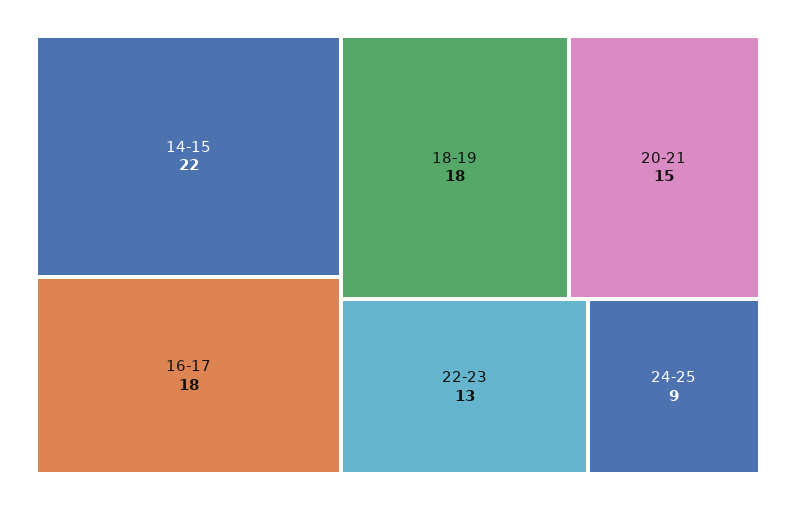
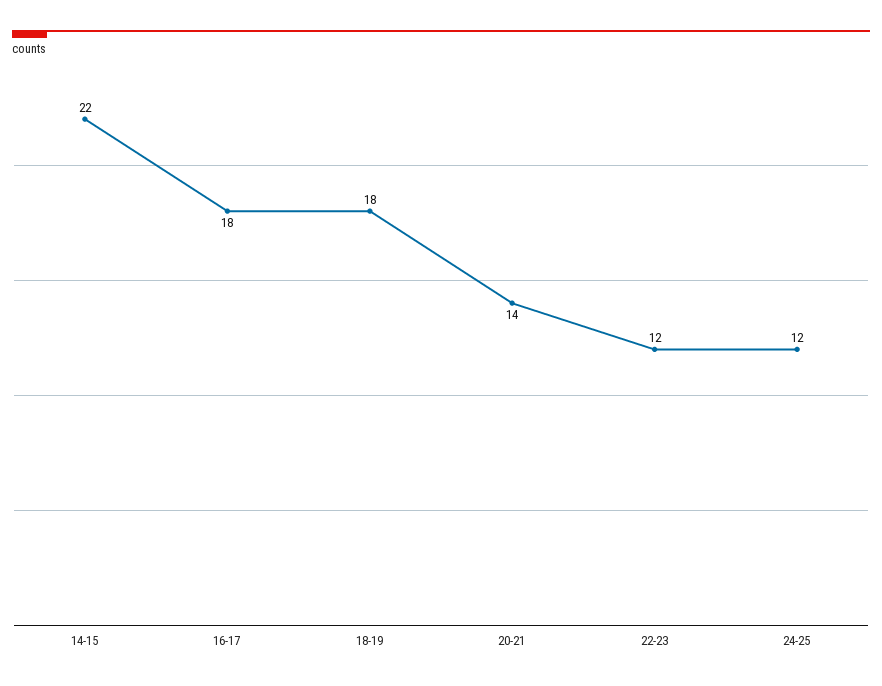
  {
    "14-15": 22,
    "16-17": 18,
    "18-19": 18,
-   "20-21": 15,
+   "20-21": 14,
-   "22-23": 13,
+   "22-23": 12,
-   "24-25": 9
+   "24-25": 12
  }

